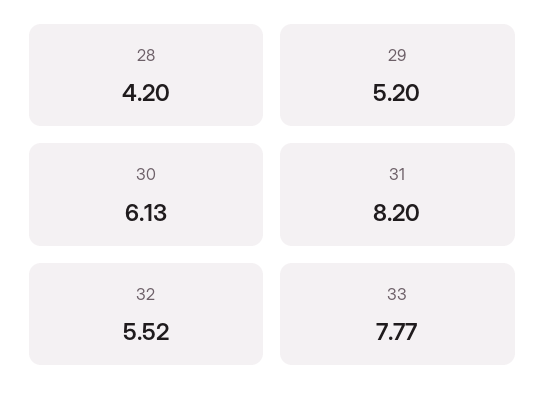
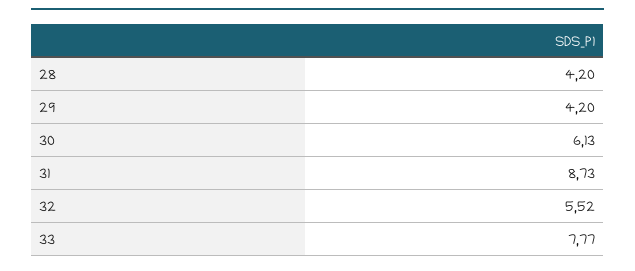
  {
    "28": 4.2,
-   "29": 5.2,
+   "29": 4.2,
    "30": 6.13,
-   "31": 8.2,
+   "31": 8.73,
    "32": 5.52,
    "33": 7.77
  }

